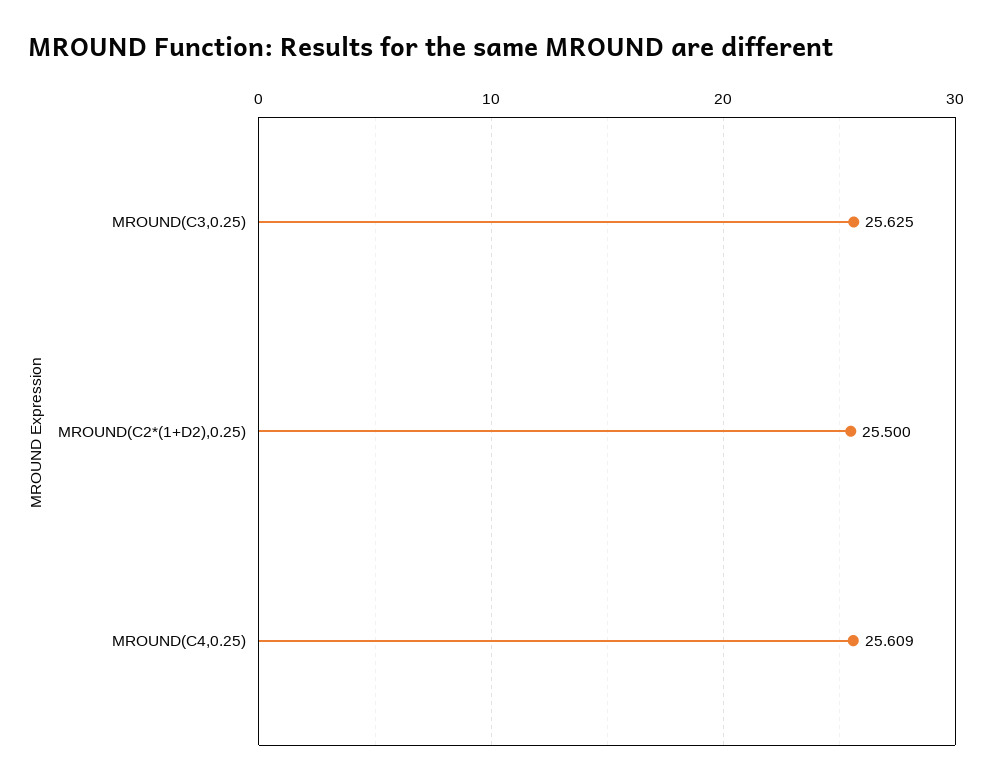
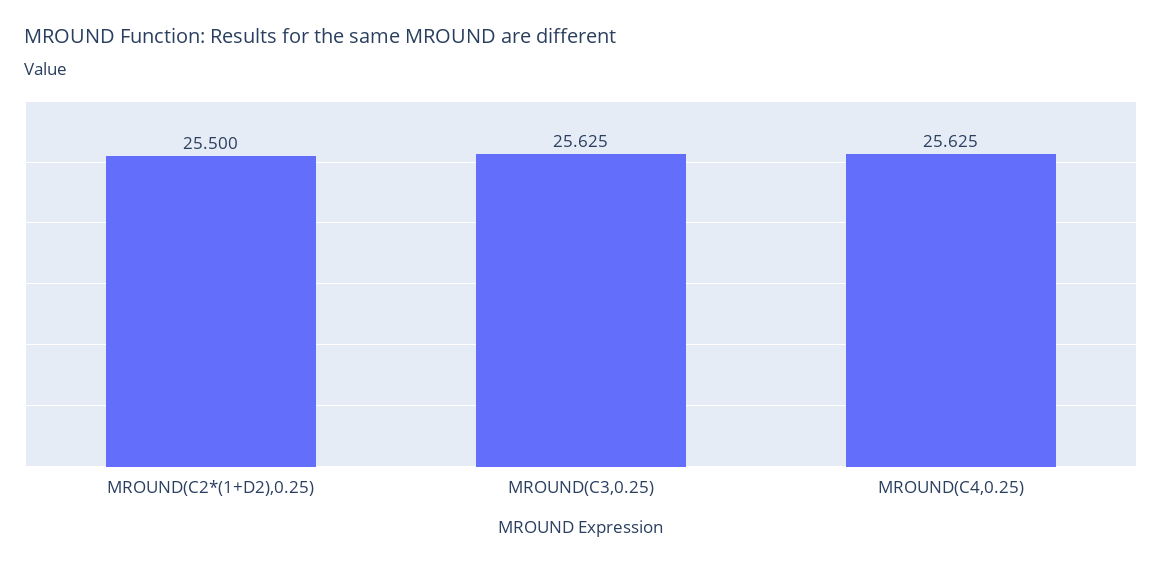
  {
    "MROUND(C3,0.25)": 25.625,
    "MROUND(C2*(1+D2),0.25)": 25.5,
-   "MROUND(C4,0.25)": 25.609
+   "MROUND(C4,0.25)": 25.625
  }

